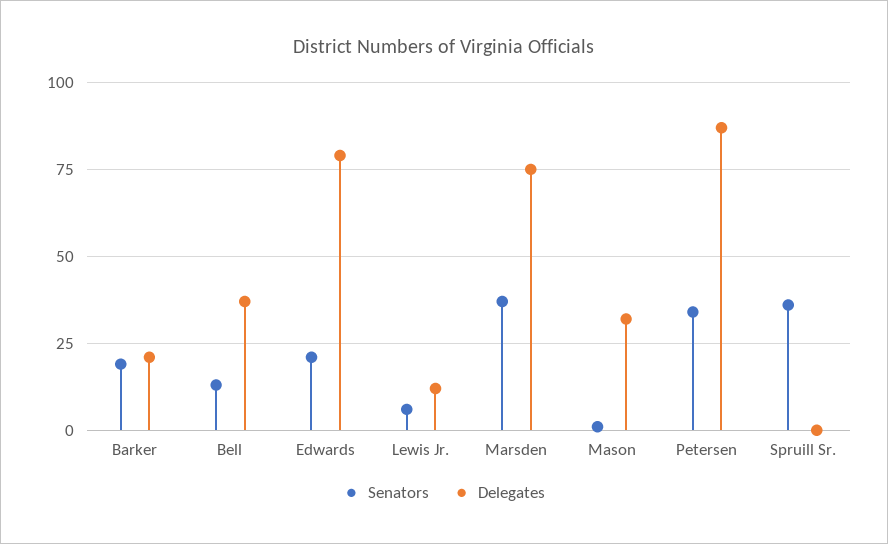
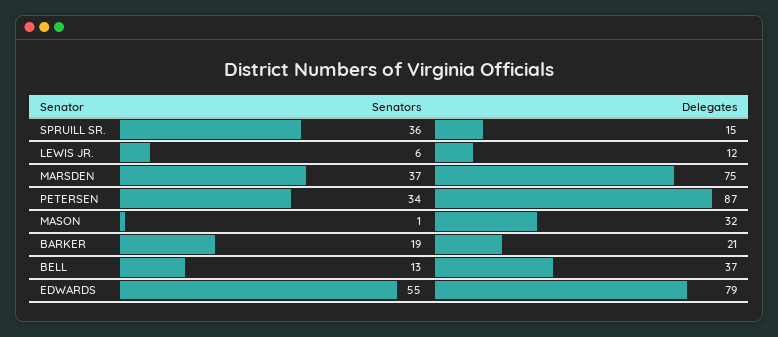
  {
    "Senators": {
      "Barker": 19,
      "Bell": 13,
-     "Edwards": 20,
+     "Edwards": 55,
      "Lewis Jr.": 6,
      "Marsden": 37,
      "Mason": 1,
      "Petersen": 34,
      "Spruill Sr.": 36
    },
    "Delegates": {
      "Barker": 21,
      "Bell": 37,
      "Edwards": 79,
      "Lewis Jr.": 12,
      "Marsden": 75,
      "Mason": 32,
      "Petersen": 87,
-     "Spruill Sr.": 0
+     "Spruill Sr.": 15
    }
  }

